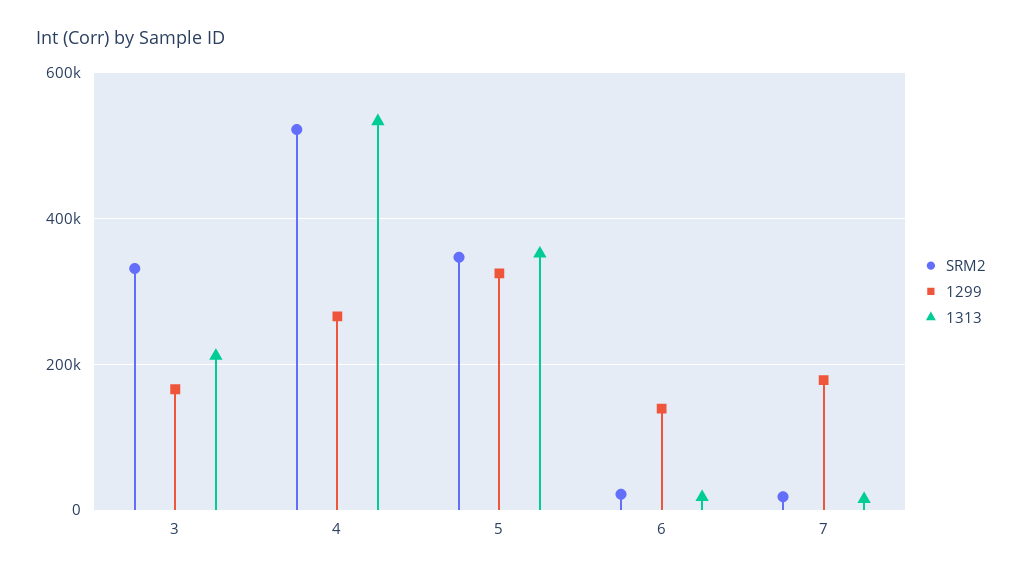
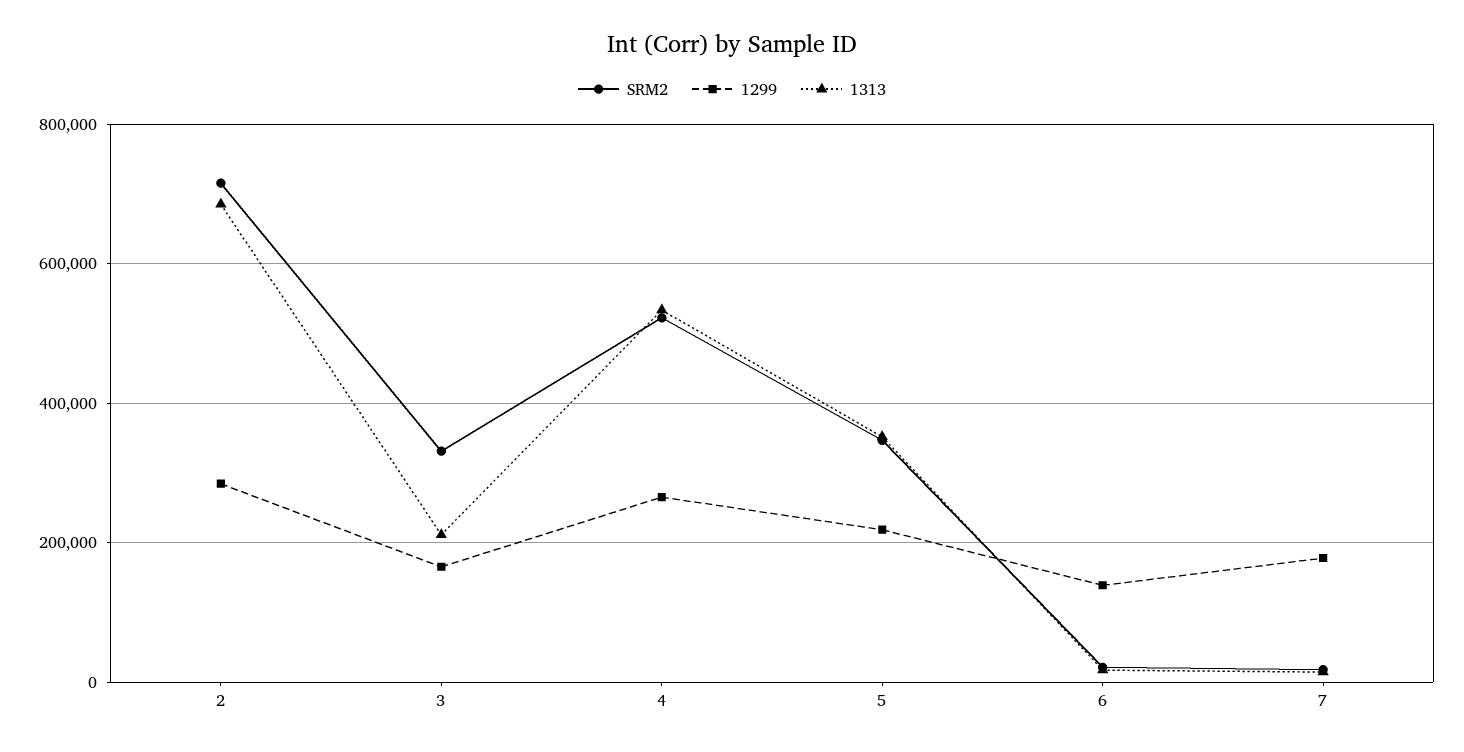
  {
    "SRM2": {
      "3": 340000,
      "4": 520000,
      "5": 340000,
      "6": 20000,
-     "7": 20000
+     "7": 20000,
+     "2": 720000
    },
    "1299": {
      "3": 160000,
      "4": 260000,
-     "5": 320000,
+     "5": 220000,
      "6": 140000,
-     "7": 180000
+     "7": 180000,
+     "2": 280000
    },
    "1313": {
      "3": 220000,
      "4": 540000,
      "5": 360000,
      "6": 20000,
-     "7": 20000
+     "7": 20000,
+     "2": 680000
    }
  }

